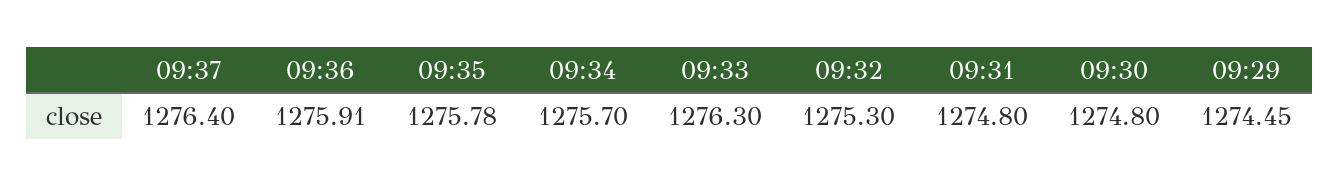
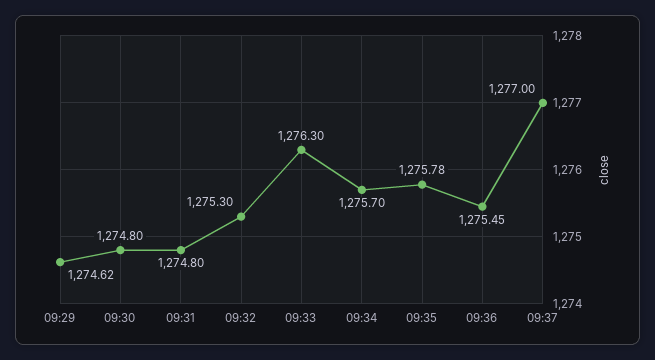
  {
-   "09:37": 1276.4,
+   "09:37": 1277,
-   "09:36": 1275.91,
+   "09:36": 1275.45,
    "09:35": 1275.78,
    "09:34": 1275.7,
    "09:33": 1276.3,
    "09:32": 1275.3,
    "09:31": 1274.8,
    "09:30": 1274.8,
-   "09:29": 1274.45
+   "09:29": 1274.62
  }

